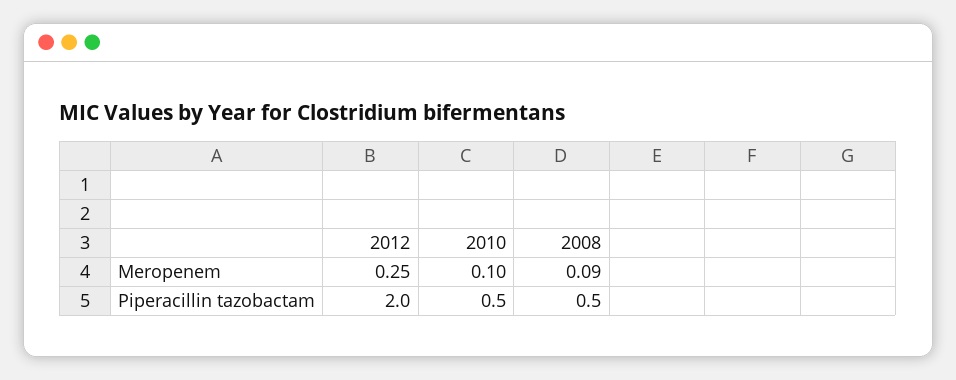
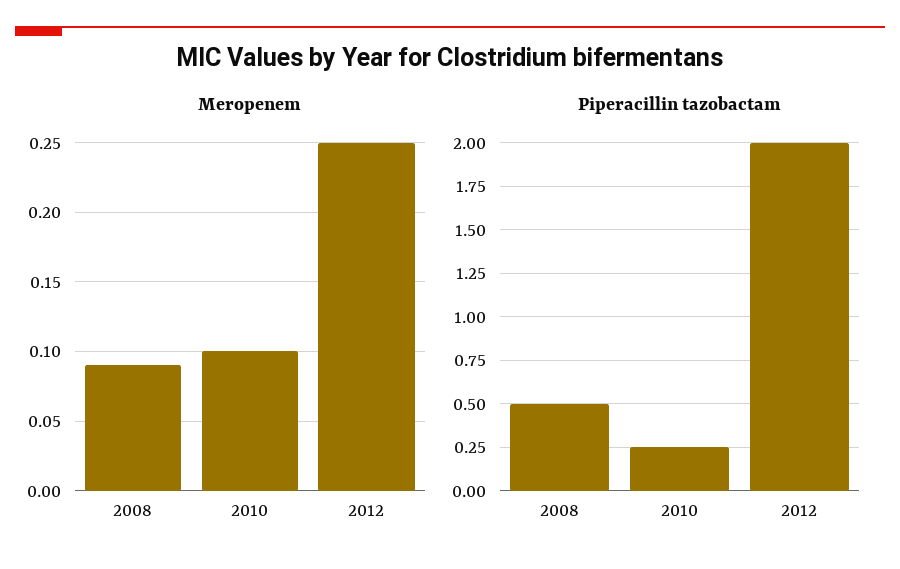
  {
    "Meropenem": {
      "2012": 0.25,
      "2010": 0.1,
      "2008": 0.09
    },
    "Piperacillin tazobactam": {
      "2012": 2,
-     "2010": 0.5,
+     "2010": 0.25,
      "2008": 0.5
    }
  }

